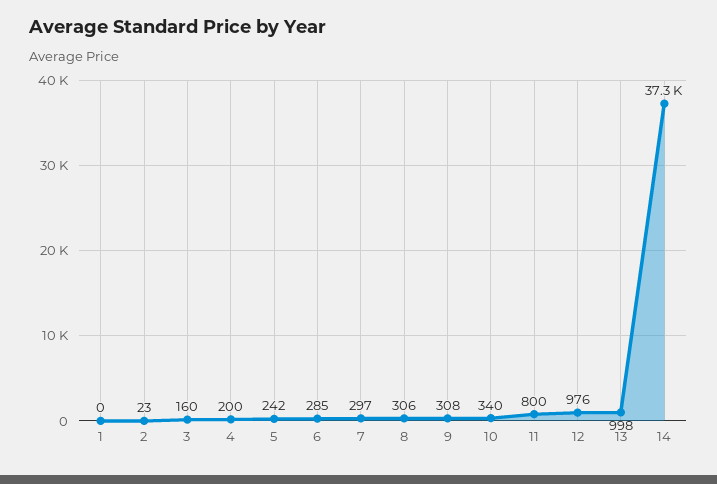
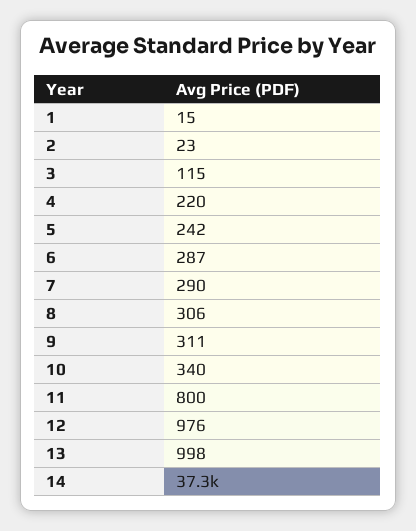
  {
-   "1": 0,
+   "1": 15,
    "2": 23,
-   "3": 160,
+   "3": 115,
-   "4": 200,
+   "4": 220,
    "5": 242,
-   "6": 285,
+   "6": 287,
-   "7": 297,
+   "7": 290,
    "8": 306,
-   "9": 308,
+   "9": 311,
    "10": 340,
    "11": 800,
    "12": 976,
    "13": 998,
    "14": 37300
  }

